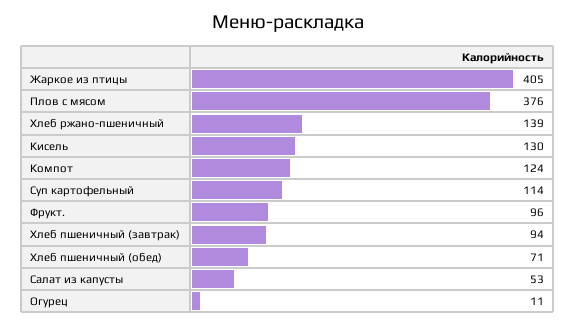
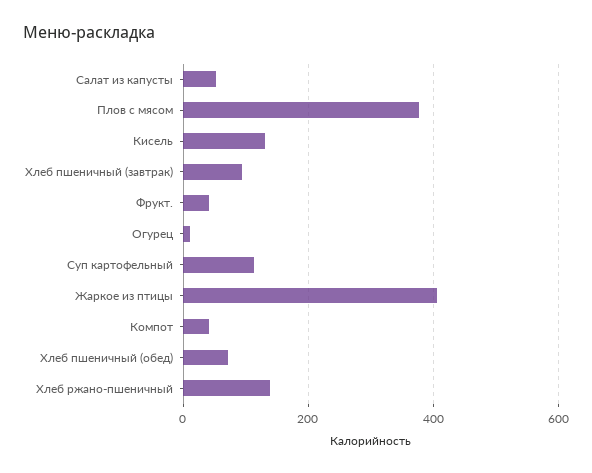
  {
    "Жаркое из птицы": 405,
    "Плов с мясом": 376,
    "Хлеб ржано-пшеничный": 139,
    "Кисель": 130,
-   "Компот": 124,
+   "Компот": 40,
    "Суп картофельный": 114,
-   "Фрукт.": 96,
+   "Фрукт.": 40,
    "Хлеб пшеничный (завтрак)": 94,
    "Хлеб пшеничный (обед)": 71,
    "Салат из капусты": 53,
    "Огурец": 11
  }

